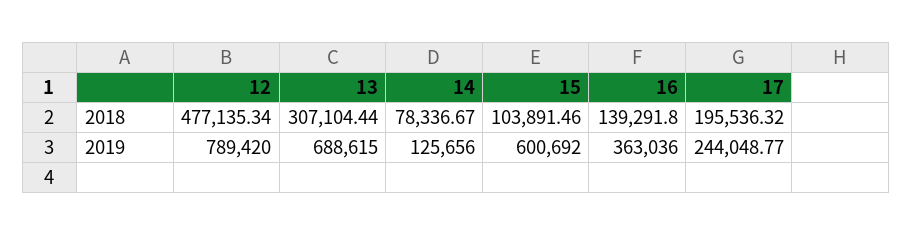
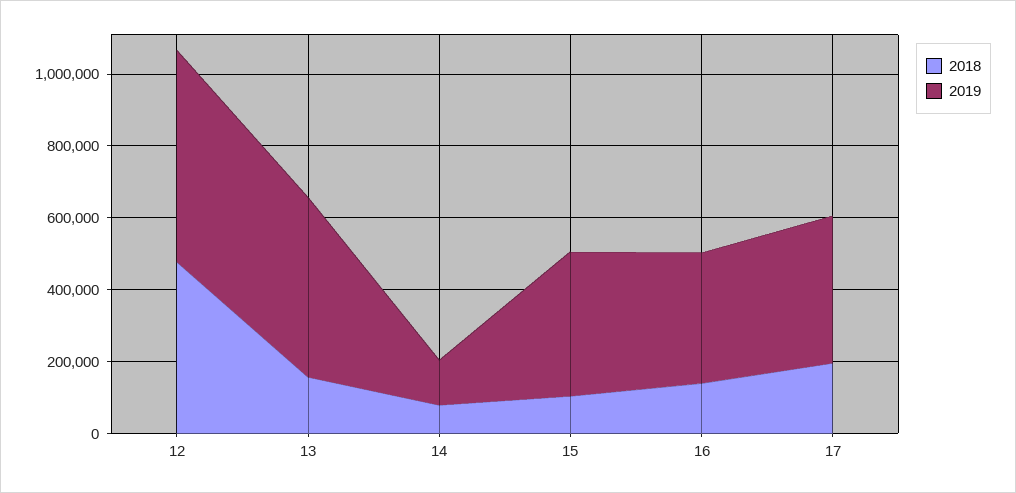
  {
    "2018": {
      "12": 477135.34,
-     "13": 307104.44,
+     "13": 150000,
      "14": 78336.67,
      "15": 103891.46,
      "16": 139291.8,
      "17": 195536.32
    },
    "2019": {
-     "12": 789420,
+     "12": 600000,
-     "13": 688615,
+     "13": 500000,
      "14": 125656,
-     "15": 600692,
+     "15": 400000,
      "16": 363036,
-     "17": 244048.77
+     "17": 400000
    }
  }

